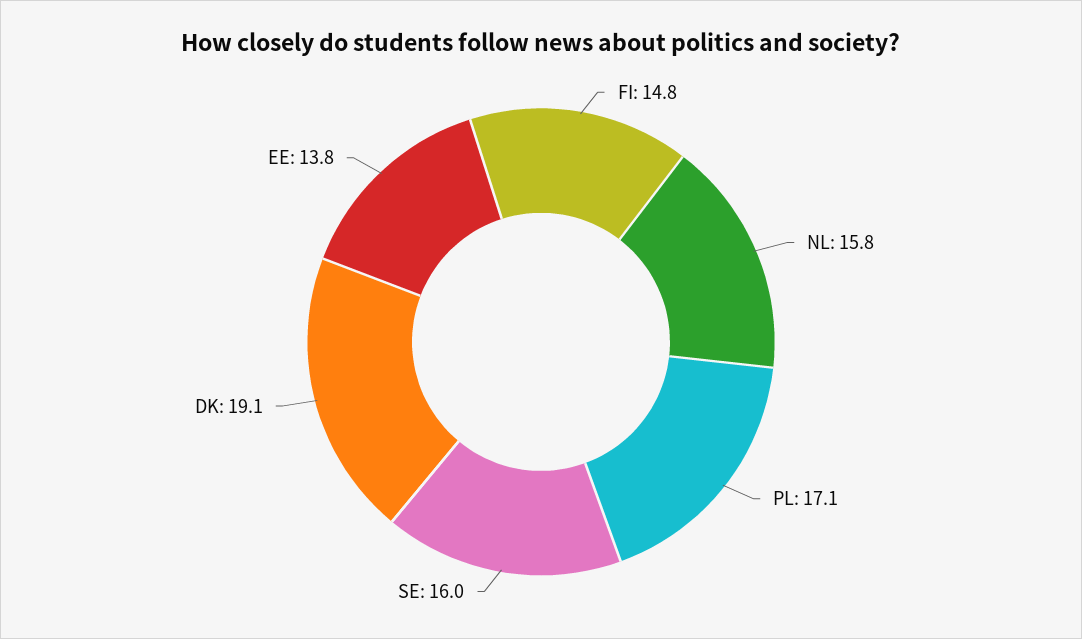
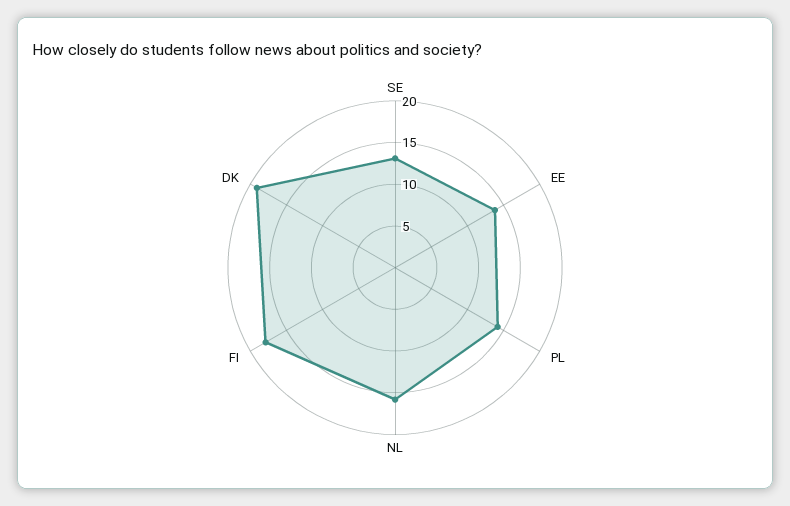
  {
-   "FI": 14.8,
+   "FI": 18,
    "NL": 15.8,
-   "PL": 17.1,
+   "PL": 14,
-   "SE": 16,
+   "SE": 13,
    "DK": 19.1,
    "EE": 13.8
  }

